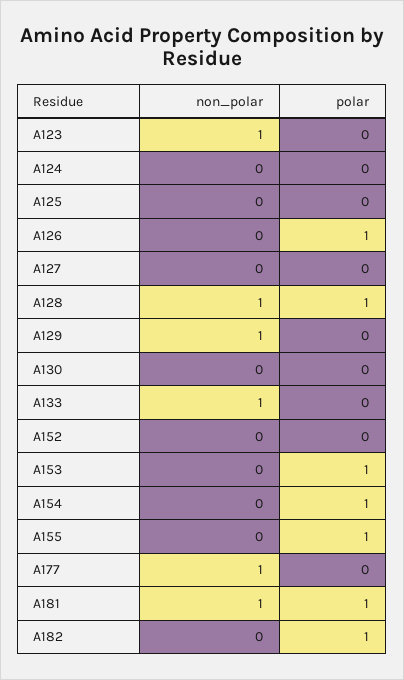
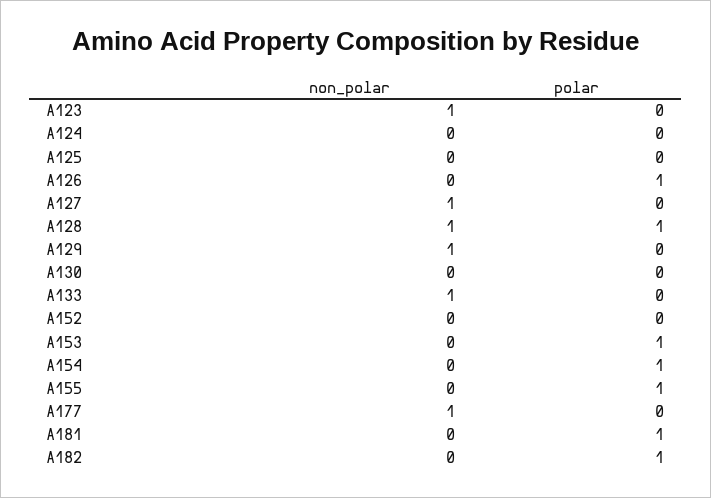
  {
    "non_polar": {
      "A123": 1,
      "A124": 0,
      "A125": 0,
      "A126": 0,
-     "A127": 0,
+     "A127": 1,
      "A128": 1,
      "A129": 1,
      "A130": 0,
      "A133": 1,
      "A152": 0,
      "A153": 0,
      "A154": 0,
      "A155": 0,
      "A177": 1,
-     "A181": 1,
+     "A181": 0,
      "A182": 0
    },
    "polar": {
      "A123": 0,
      "A124": 0,
      "A125": 0,
      "A126": 1,
      "A127": 0,
      "A128": 1,
      "A129": 0,
      "A130": 0,
      "A133": 0,
      "A152": 0,
      "A153": 1,
      "A154": 1,
      "A155": 1,
      "A177": 0,
      "A181": 1,
      "A182": 1
    }
  }

